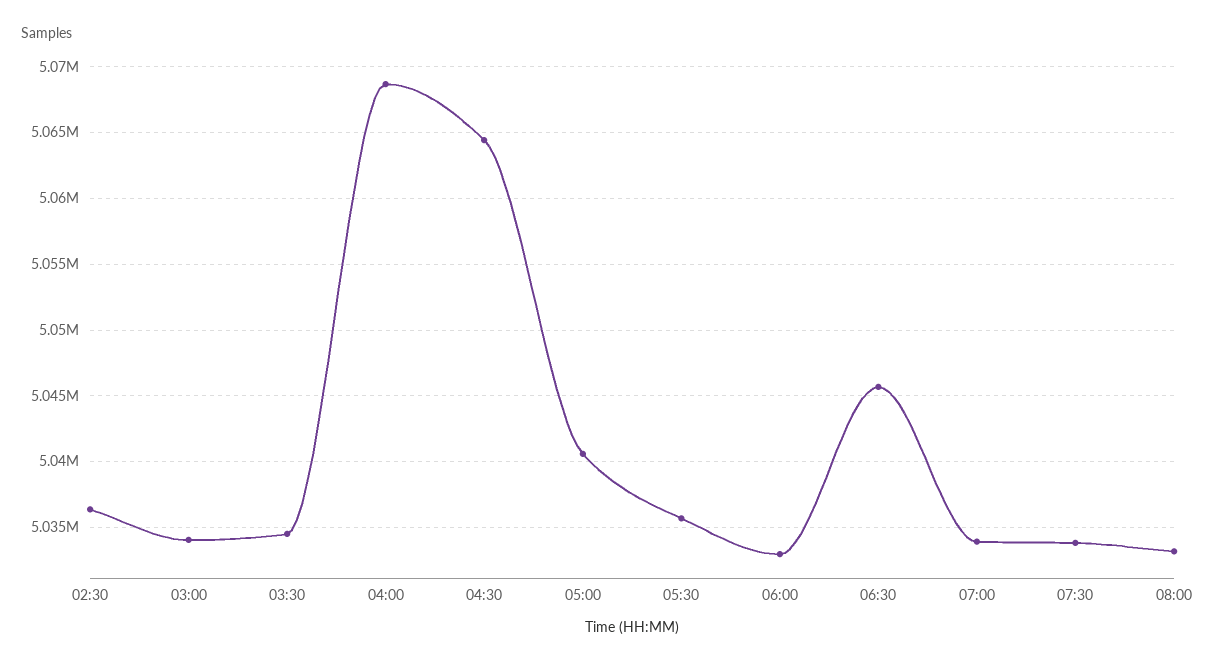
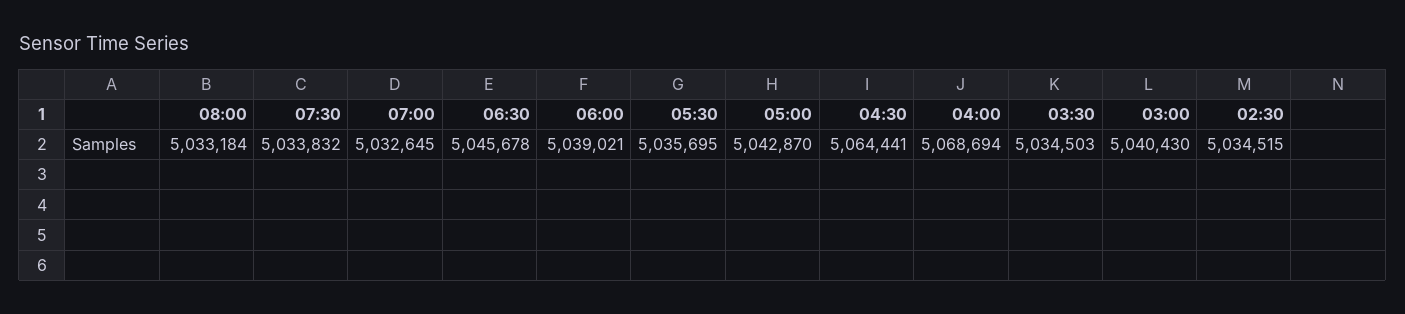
  {
-   "02:30": 5036500,
+   "02:30": 5034515,
-   "03:00": 5034000,
+   "03:00": 5040430,
    "03:30": 5034503,
    "04:00": 5068694,
    "04:30": 5064441,
-   "05:00": 5040500,
+   "05:00": 5042870,
    "05:30": 5035695,
-   "06:00": 5033000,
+   "06:00": 5039021,
    "06:30": 5045678,
-   "07:00": 5034000,
+   "07:00": 5032645,
    "07:30": 5033832,
    "08:00": 5033184
  }

